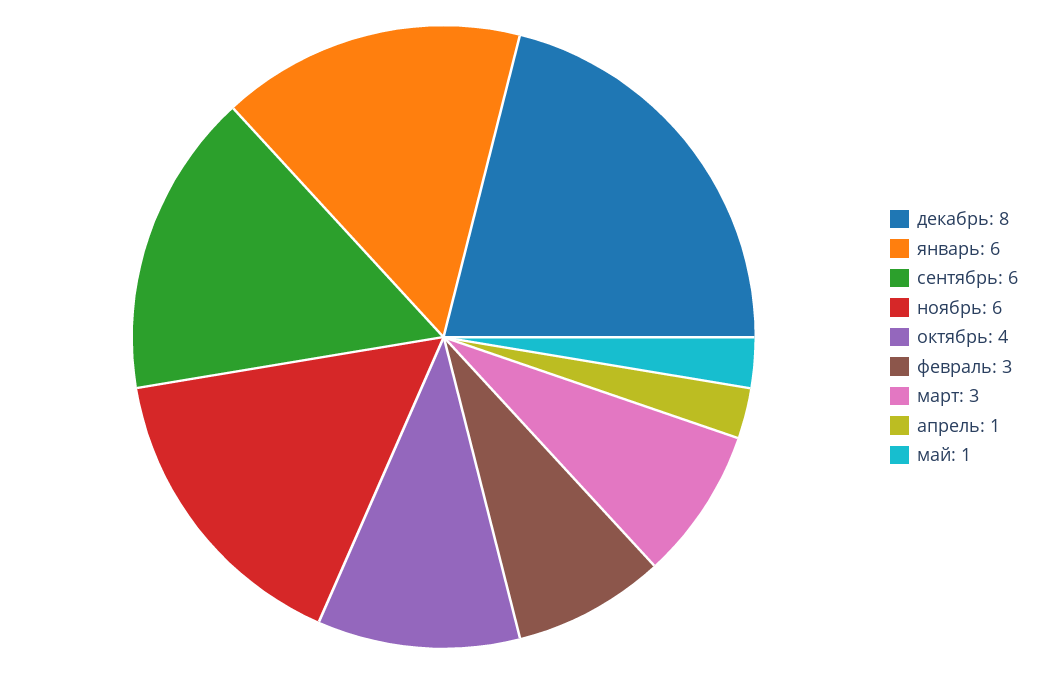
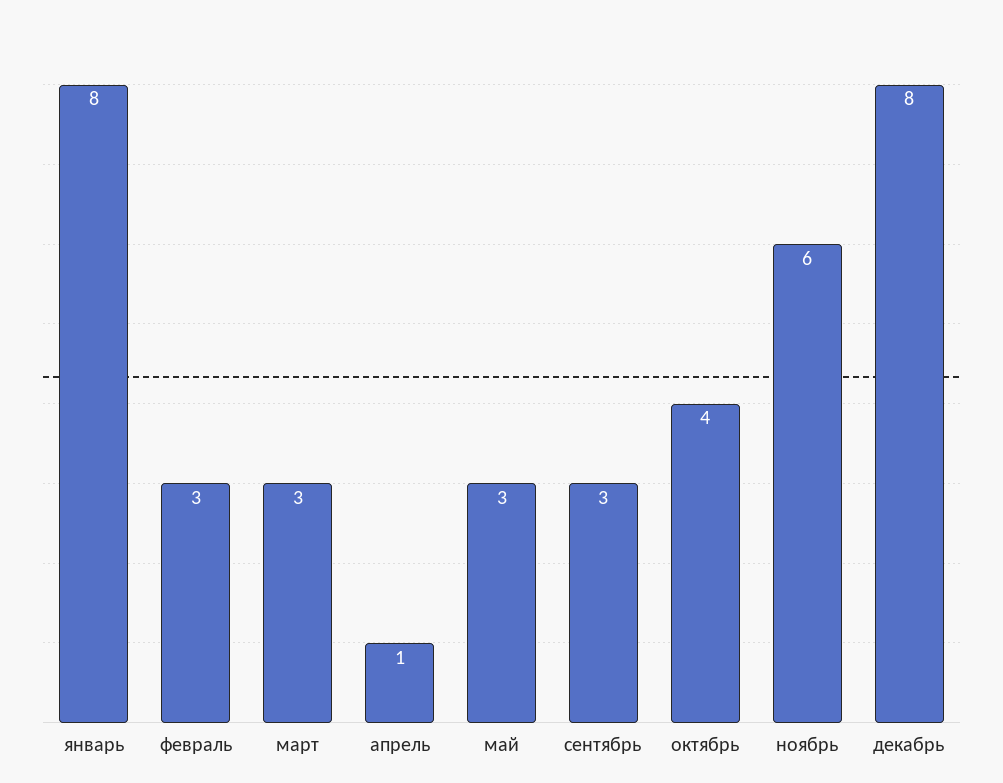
  {
    "декабрь": 8,
-   "январь": 6,
+   "январь": 8,
-   "сентябрь": 6,
+   "сентябрь": 3,
    "ноябрь": 6,
    "октябрь": 4,
    "февраль": 3,
    "март": 3,
    "апрель": 1,
-   "май": 1
+   "май": 3
  }

